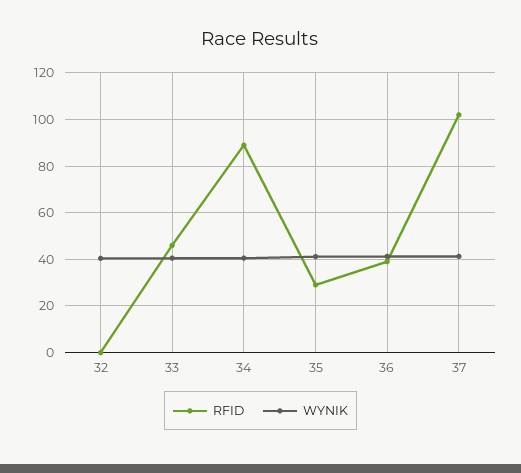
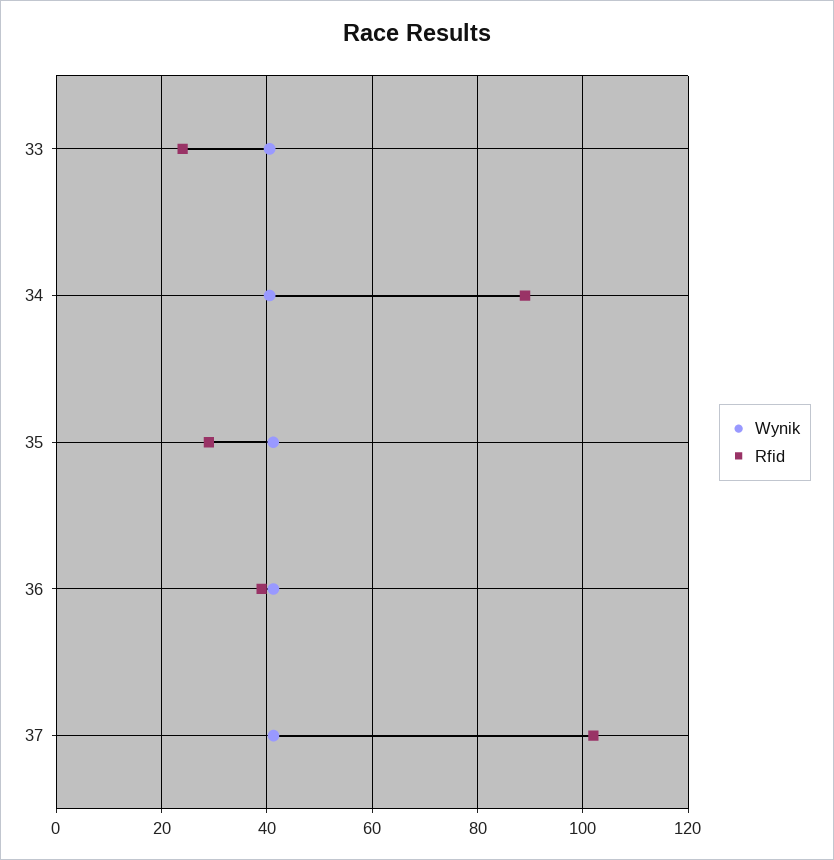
  {
    "RFID": {
-     "32": 0,
-     "33": 45,
+     "33": 24,
      "34": 90,
      "35": 30,
      "36": 40,
      "37": 102
    },
    "WYNIK": {
-     "32": 40,
      "33": 40,
      "34": 40,
      "35": 42,
      "36": 42,
      "37": 42
    }
  }

